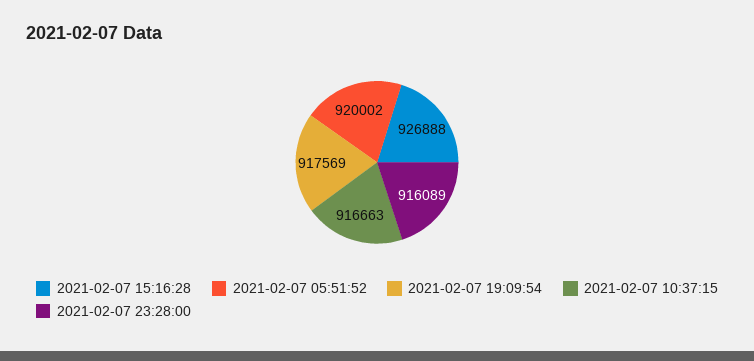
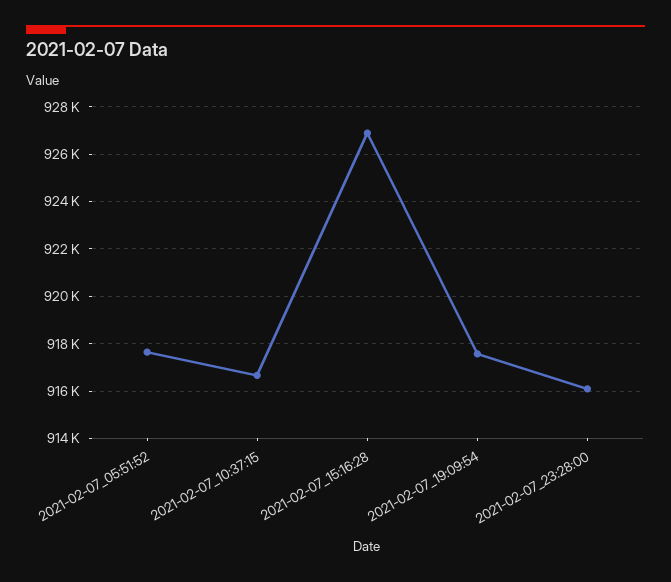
  {
    "2021-02-07 15:16:28": 926888,
-   "2021-02-07 05:51:52": 920002,
+   "2021-02-07 05:51:52": 917500,
    "2021-02-07 19:09:54": 917569,
    "2021-02-07 10:37:15": 916663,
    "2021-02-07 23:28:00": 916089
  }

